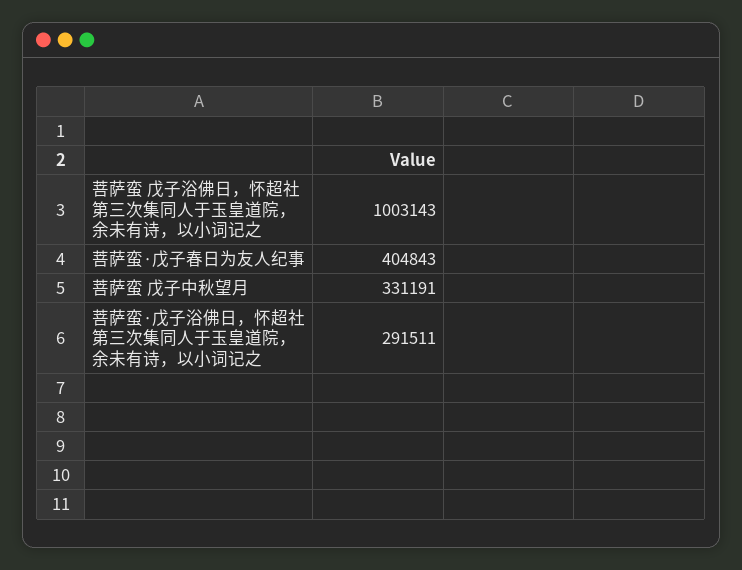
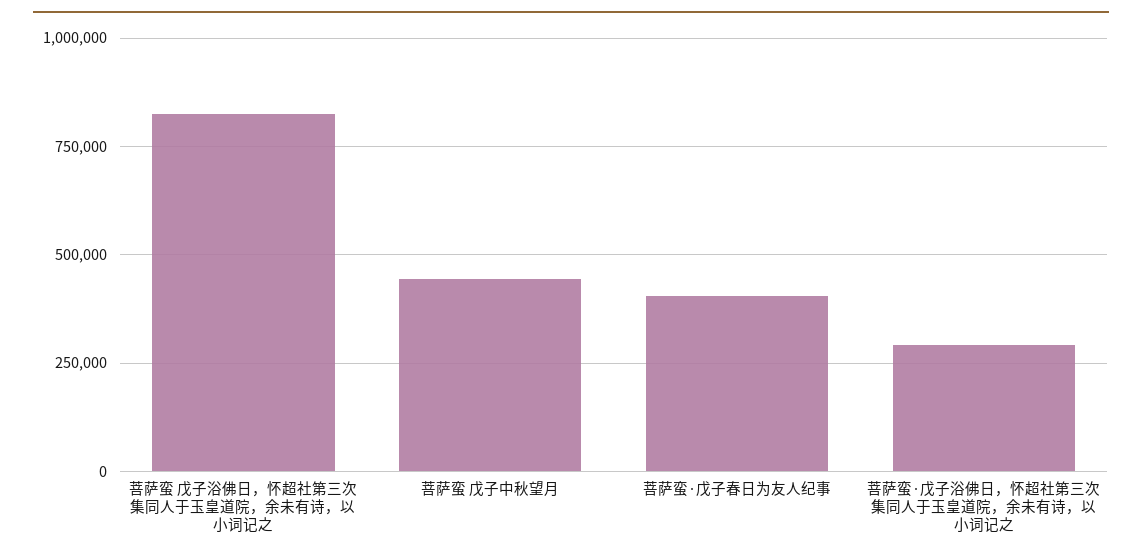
  {
-   "菩萨蛮 戊子浴佛日，怀超社第三次集同人于玉皇道院，余未有诗，以小词记之": 1003143,
+   "菩萨蛮 戊子浴佛日，怀超社第三次集同人于玉皇道院，余未有诗，以小词记之": 825000,
    "菩萨蛮·戊子春日为友人纪事": 404843,
-   "菩萨蛮 戊子中秋望月": 331191,
+   "菩萨蛮 戊子中秋望月": 450000,
    "菩萨蛮·戊子浴佛日，怀超社第三次集同人于玉皇道院，余未有诗，以小词记之": 291511
  }

